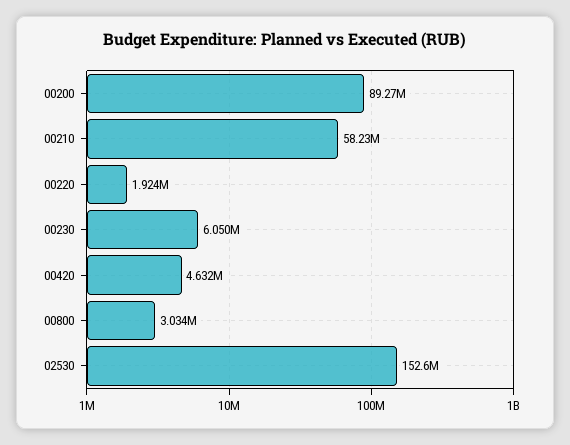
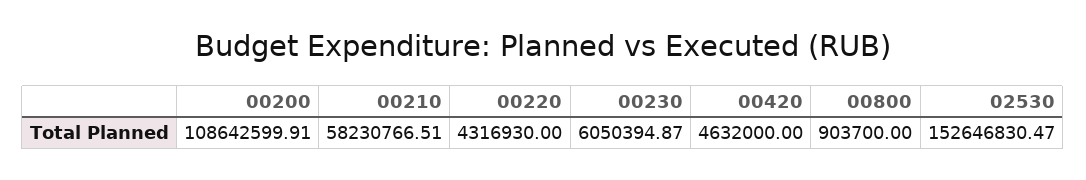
  {
-   "00200": 89270000,
+   "00200": 108642599.91,
    "00210": 58230766.51,
-   "00220": 1924000,
+   "00220": 4316930,
    "00230": 6050394.87,
    "00420": 4632000,
-   "00800": 3034000,
+   "00800": 903700,
    "02530": 152646830.47
  }

